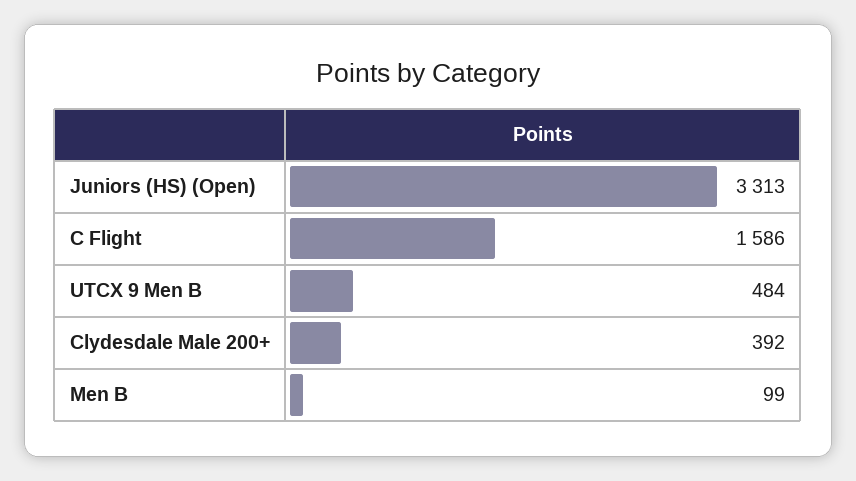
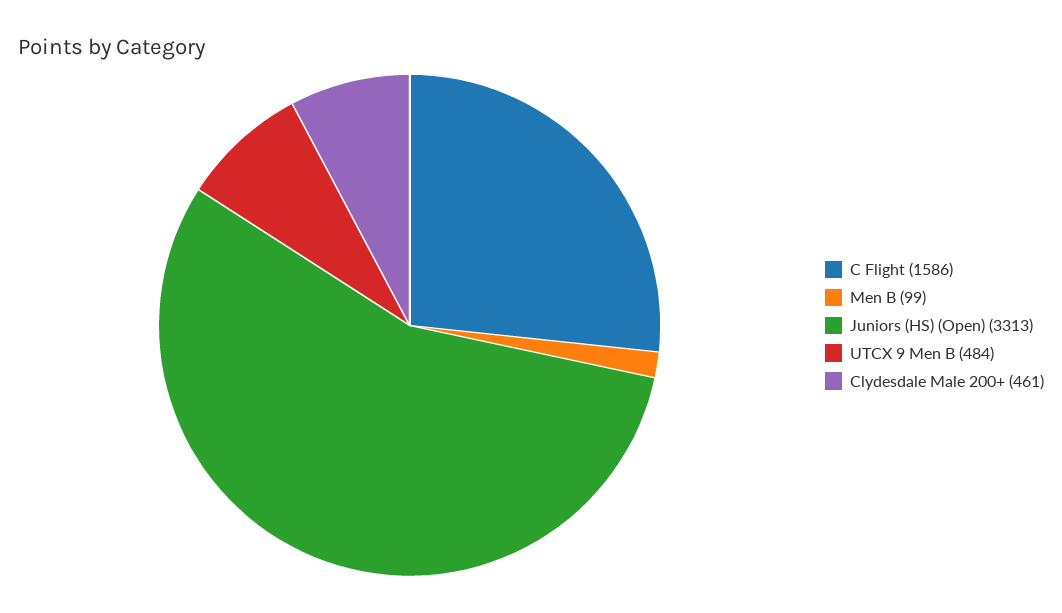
  {
    "Juniors (HS) (Open)": 3313,
    "C Flight": 1586,
    "UTCX 9 Men B": 484,
-   "Clydesdale Male 200+": 392,
+   "Clydesdale Male 200+": 461,
    "Men B": 99
  }

